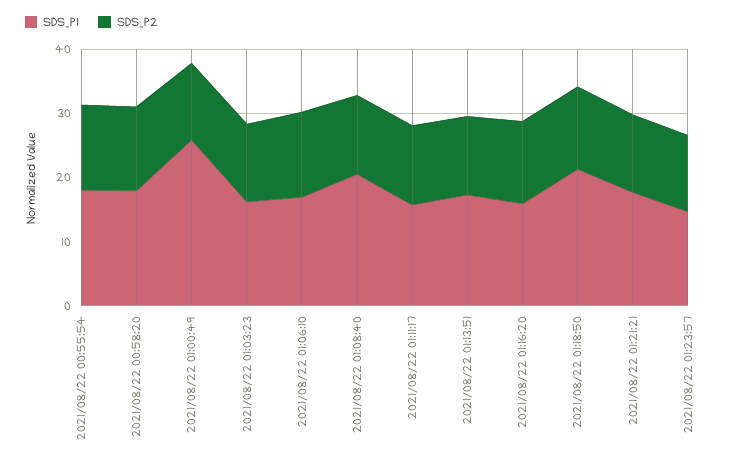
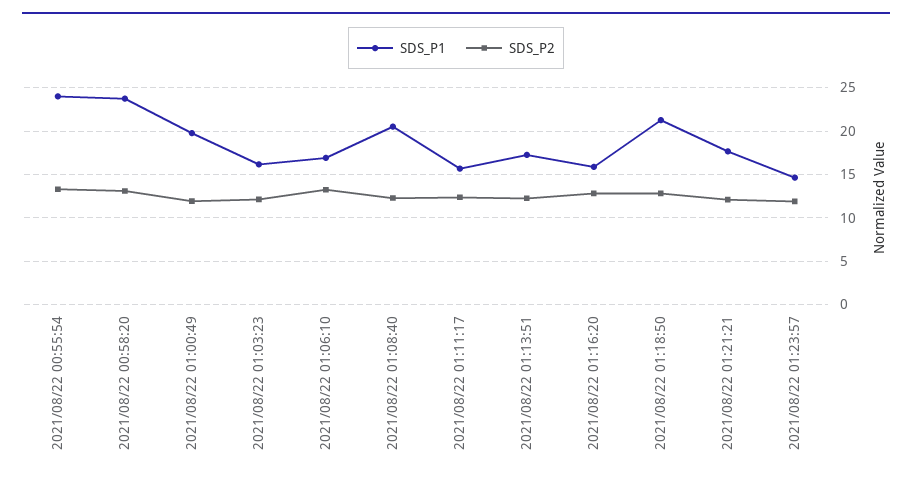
  {
    "SDS_P1": {
-     "2021/08/22 00:55:54": 18,
+     "2021/08/22 00:55:54": 24,
-     "2021/08/22 00:58:20": 18,
+     "2021/08/22 00:58:20": 24,
-     "2021/08/22 01:00:49": 26,
+     "2021/08/22 01:00:49": 20,
      "2021/08/22 01:03:23": 16,
      "2021/08/22 01:06:10": 17,
      "2021/08/22 01:08:40": 21,
      "2021/08/22 01:11:17": 16,
      "2021/08/22 01:13:51": 17,
      "2021/08/22 01:16:20": 16,
      "2021/08/22 01:18:50": 21,
      "2021/08/22 01:21:21": 18,
      "2021/08/22 01:23:57": 15
    },
    "SDS_P2": {
      "2021/08/22 00:55:54": 13,
      "2021/08/22 00:58:20": 13,
      "2021/08/22 01:00:49": 12,
      "2021/08/22 01:03:23": 12,
      "2021/08/22 01:06:10": 13,
      "2021/08/22 01:08:40": 12,
      "2021/08/22 01:11:17": 12,
      "2021/08/22 01:13:51": 12,
      "2021/08/22 01:16:20": 13,
      "2021/08/22 01:18:50": 13,
      "2021/08/22 01:21:21": 12,
      "2021/08/22 01:23:57": 12
    }
  }

